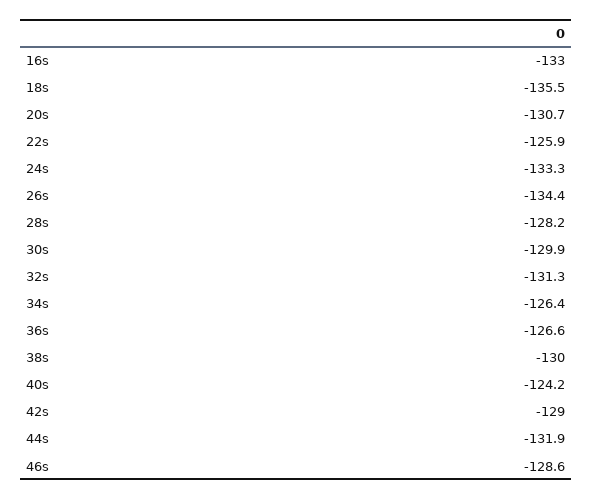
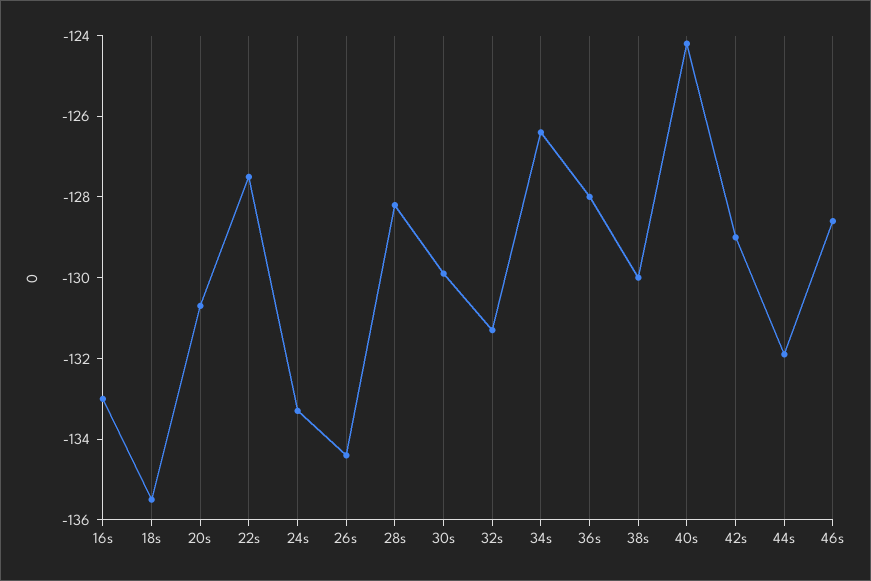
  {
    "16s": -133,
    "18s": -135.5,
    "20s": -130.7,
-   "22s": -125.9,
+   "22s": -127.5,
    "24s": -133.3,
    "26s": -134.4,
    "28s": -128.2,
    "30s": -129.9,
    "32s": -131.3,
    "34s": -126.4,
-   "36s": -126.6,
+   "36s": -128,
    "38s": -130,
    "40s": -124.2,
    "42s": -129,
    "44s": -131.9,
    "46s": -128.6
  }

